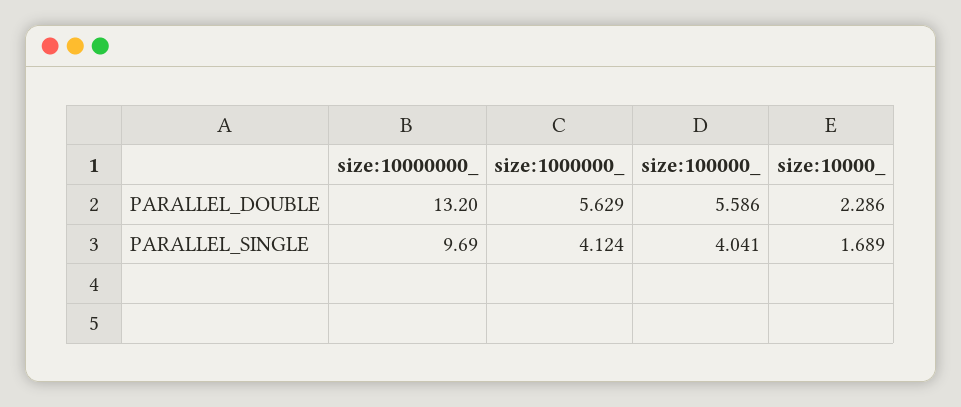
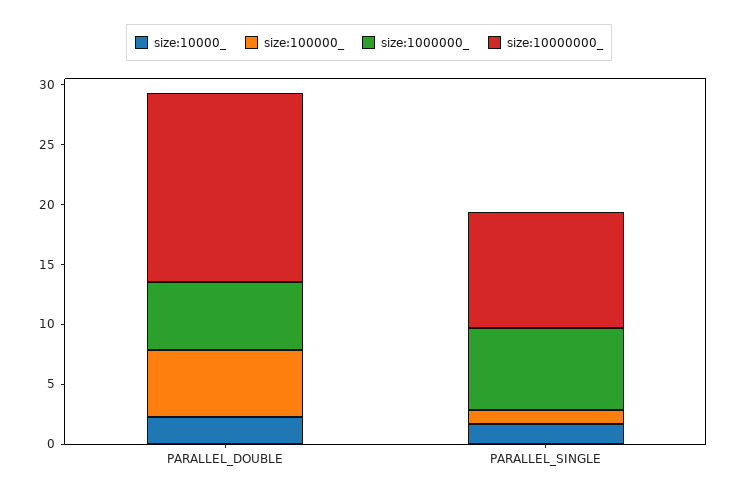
  {
    "size:10000000_": {
-     "PARALLEL_DOUBLE": 13.2,
+     "PARALLEL_DOUBLE": 16,
      "PARALLEL_SINGLE": 9.69
    },
    "size:1000000_": {
      "PARALLEL_DOUBLE": 5.629,
-     "PARALLEL_SINGLE": 4.124
+     "PARALLEL_SINGLE": 7
    },
    "size:100000_": {
      "PARALLEL_DOUBLE": 5.586,
-     "PARALLEL_SINGLE": 4.041
+     "PARALLEL_SINGLE": 1
    },
    "size:10000_": {
      "PARALLEL_DOUBLE": 2.286,
      "PARALLEL_SINGLE": 1.689
    }
  }

